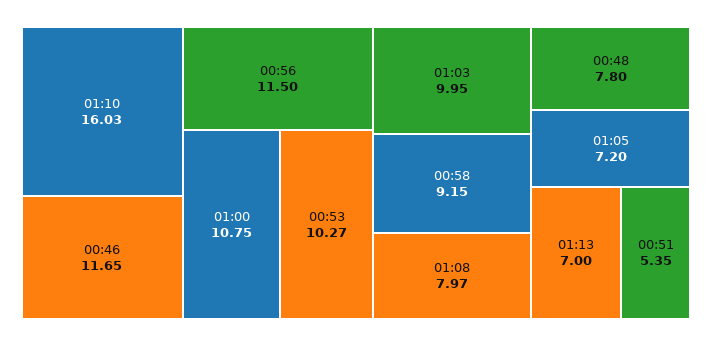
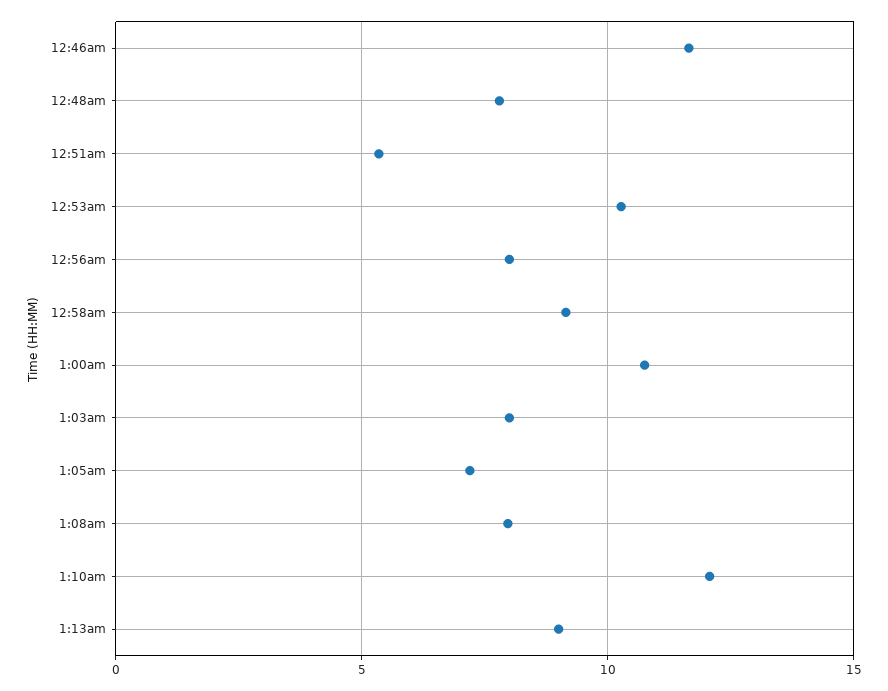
  {
-   "01:10": 16.03,
+   "01:10": 12,
    "00:46": 11.65,
-   "00:56": 11.5,
+   "00:56": 8,
    "01:00": 10.75,
    "00:53": 10.27,
-   "01:03": 9.95,
+   "01:03": 8,
    "00:58": 9.15,
    "01:08": 7.97,
    "00:48": 7.8,
    "01:05": 7.2,
-   "01:13": 7,
+   "01:13": 9,
    "00:51": 5.35
  }

